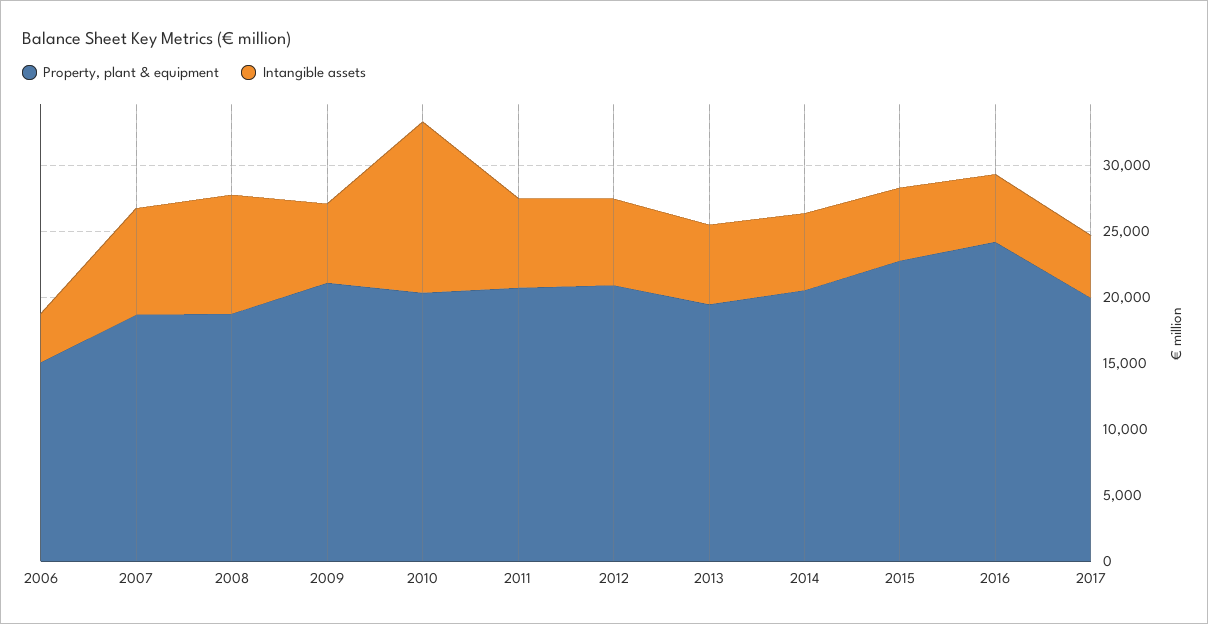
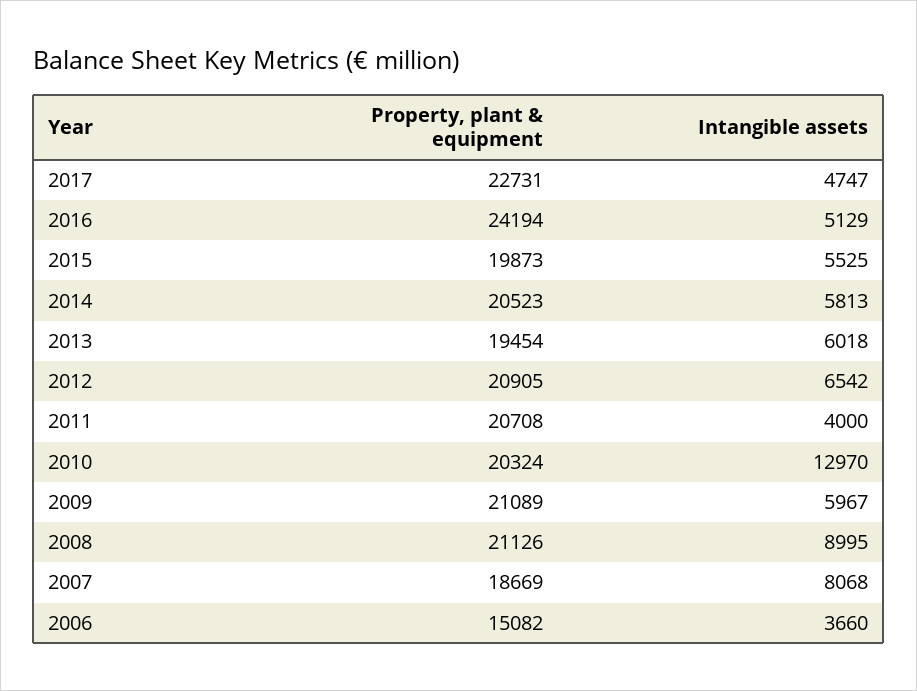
  {
    "Property, plant & equipment": {
      "2006": 15082,
      "2007": 18669,
-     "2008": 19000,
+     "2008": 21126,
      "2009": 21089,
      "2010": 20324,
      "2011": 20708,
      "2012": 20905,
      "2013": 19454,
      "2014": 20523,
-     "2015": 23000,
+     "2015": 19873,
      "2016": 24194,
-     "2017": 20000
+     "2017": 22731
    },
    "Intangible assets": {
      "2006": 3660,
      "2007": 8068,
      "2008": 8995,
      "2009": 5967,
      "2010": 12970,
-     "2011": 7000,
+     "2011": 4000,
      "2012": 6542,
      "2013": 6018,
      "2014": 5813,
      "2015": 5525,
      "2016": 5129,
      "2017": 4747
    }
  }

